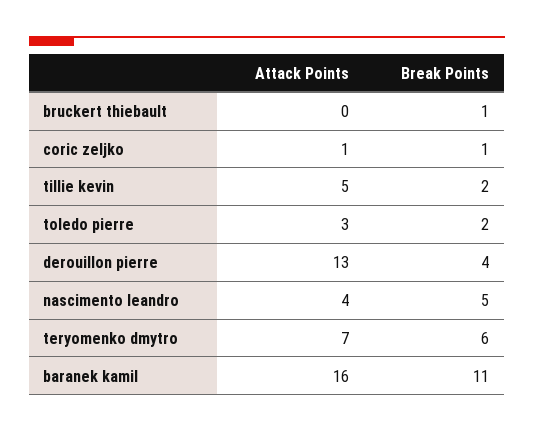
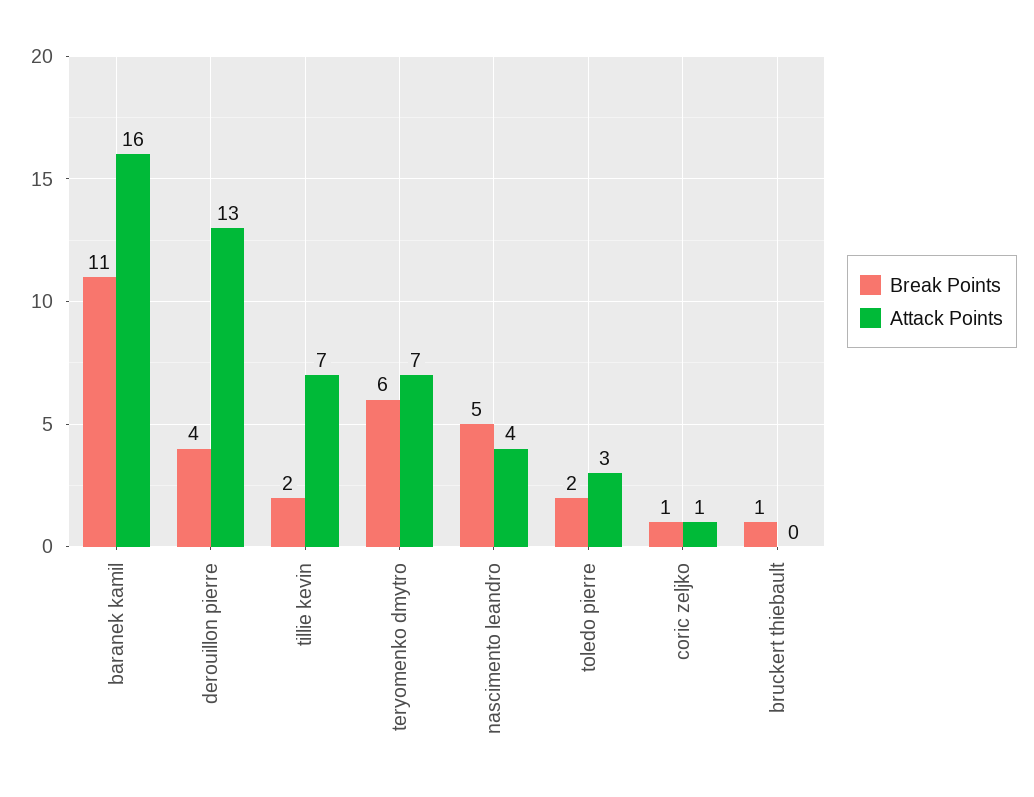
  {
    "Attack Points": {
      "bruckert thiebault": 0,
      "coric zeljko": 1,
-     "tillie kevin": 5,
+     "tillie kevin": 7,
      "toledo pierre": 3,
      "derouillon pierre": 13,
      "nascimento leandro": 4,
      "teryomenko dmytro": 7,
      "baranek kamil": 16
    },
    "Break Points": {
      "bruckert thiebault": 1,
      "coric zeljko": 1,
      "tillie kevin": 2,
      "toledo pierre": 2,
      "derouillon pierre": 4,
      "nascimento leandro": 5,
      "teryomenko dmytro": 6,
      "baranek kamil": 11
    }
  }

